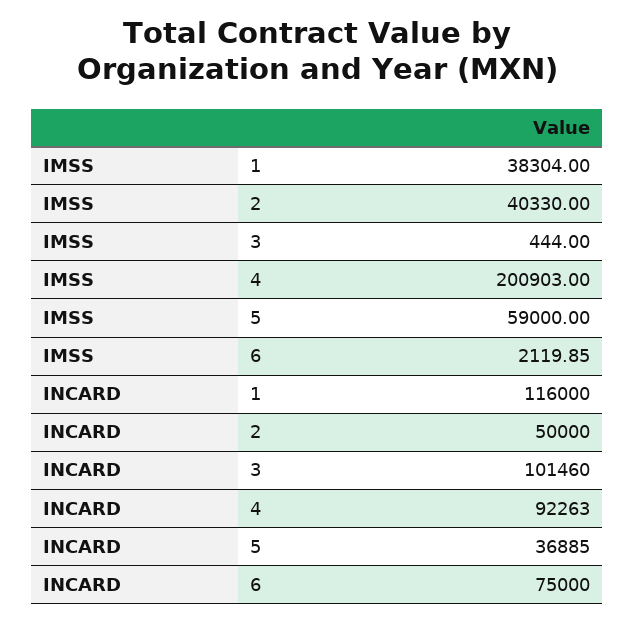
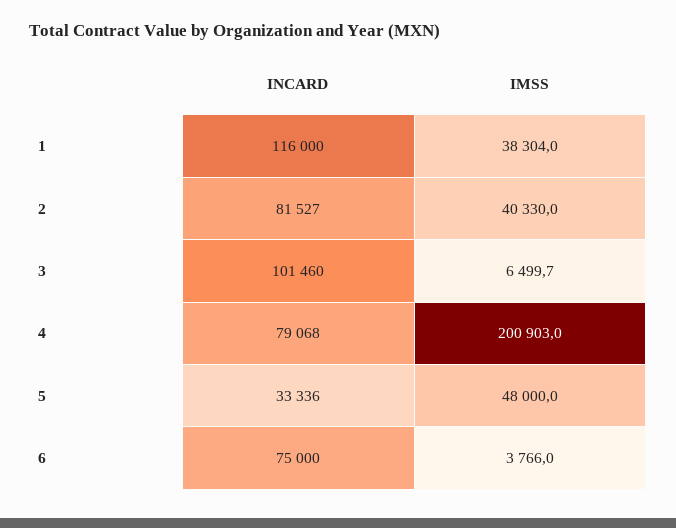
  {
    "IMSS": {
      "1": 38304,
      "2": 40330,
-     "3": 444,
+     "3": 6499.7,
      "4": 200903,
-     "5": 59000,
+     "5": 48000,
-     "6": 2119.85
+     "6": 3766
    },
    "INCARD": {
      "1": 116000,
-     "2": 50000,
+     "2": 81527,
      "3": 101460,
-     "4": 92263,
+     "4": 79068,
-     "5": 36885,
+     "5": 33336,
      "6": 75000
    }
  }

